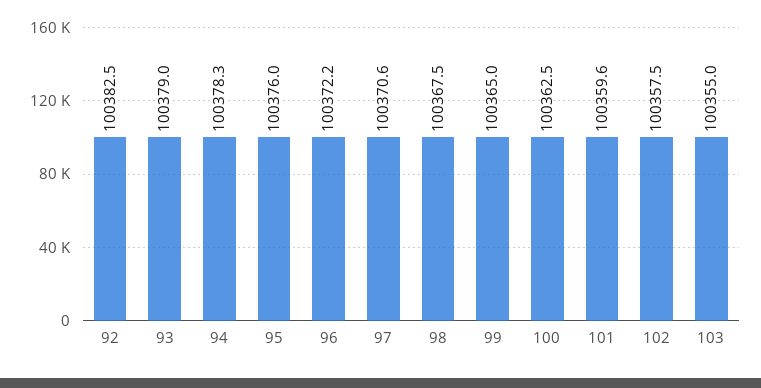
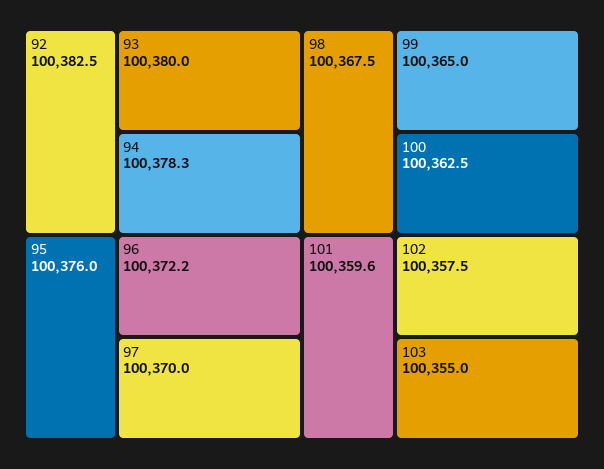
  {
    "92": 100382.5,
-   "93": 100379,
+   "93": 100380,
    "94": 100378.3,
    "95": 100376,
    "96": 100372.2,
-   "97": 100370.6,
+   "97": 100370,
    "98": 100367.5,
    "99": 100365,
    "100": 100362.5,
    "101": 100359.6,
    "102": 100357.5,
    "103": 100355
  }

